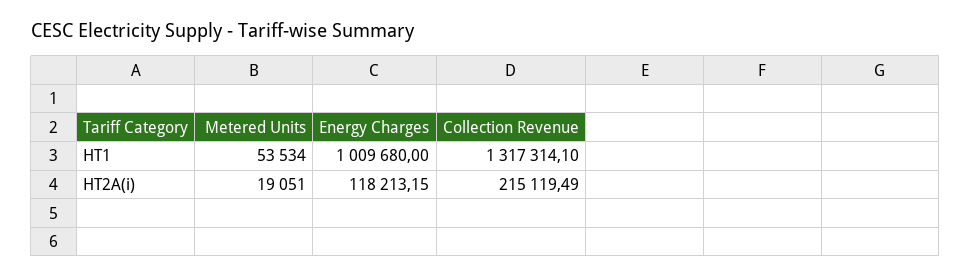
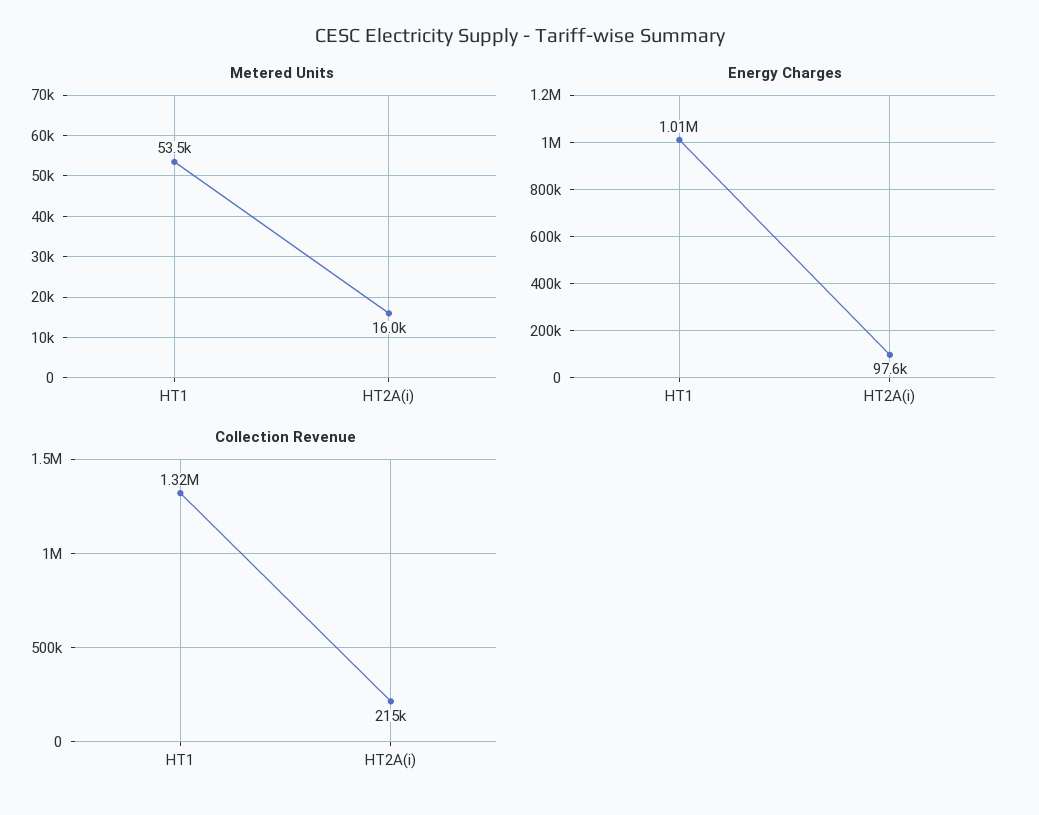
  {
    "Metered Units": {
      "HT1": 53534,
-     "HT2A(i)": 19051
+     "HT2A(i)": 16000
    },
    "Energy Charges": {
      "HT1": 1009680,
-     "HT2A(i)": 118213.15
+     "HT2A(i)": 97600
    },
    "Collection Revenue": {
      "HT1": 1317314.1,
      "HT2A(i)": 215119.49
    }
  }

